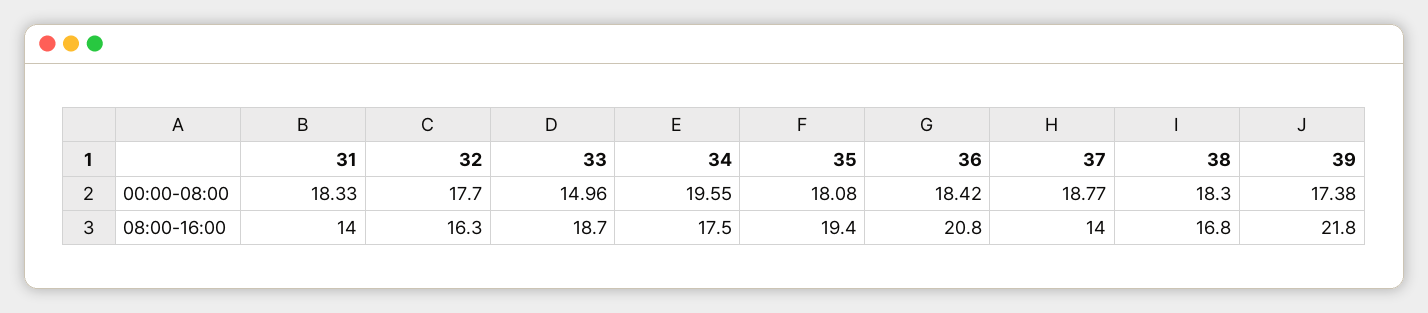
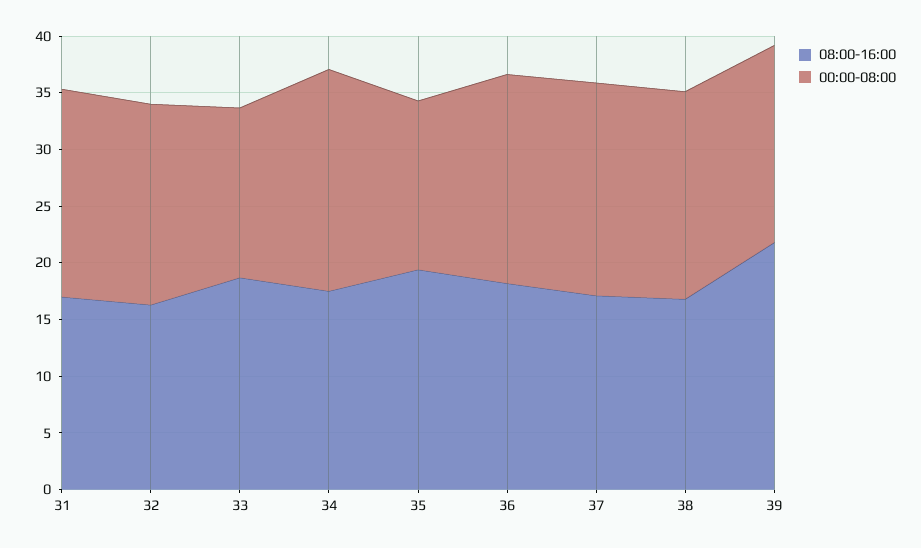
  {
    "00:00-08:00": {
      "31": 18.33,
      "32": 17.7,
      "33": 14.96,
      "34": 19.55,
-     "35": 18.08,
+     "35": 15,
      "36": 18.42,
      "37": 18.77,
      "38": 18.3,
      "39": 17.38
    },
    "08:00-16:00": {
-     "31": 14,
+     "31": 17,
      "32": 16.3,
      "33": 18.7,
      "34": 17.5,
      "35": 19.4,
-     "36": 20.8,
+     "36": 18,
-     "37": 14,
+     "37": 17,
      "38": 16.8,
      "39": 21.8
    }
  }

